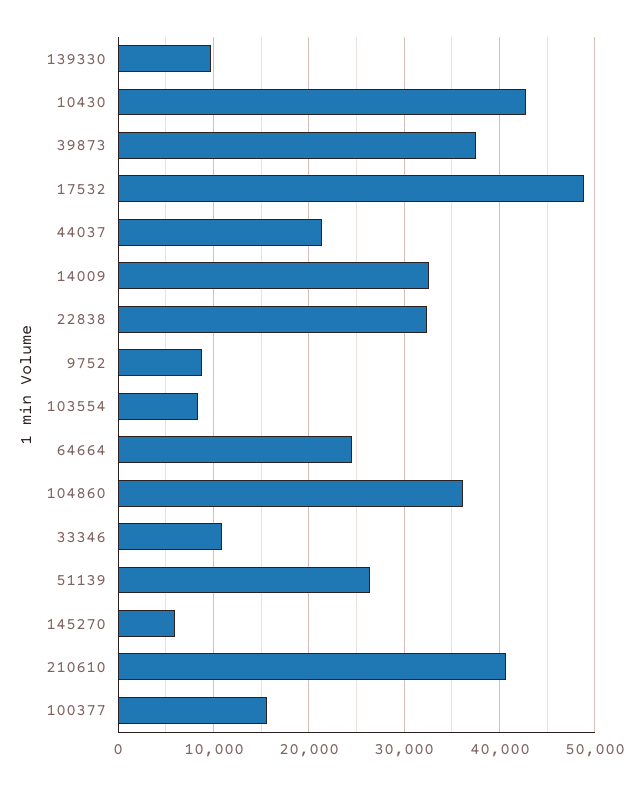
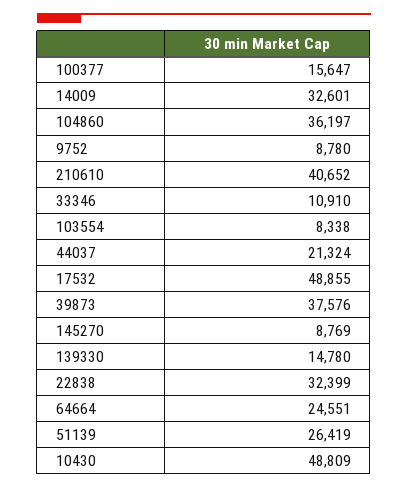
  {
-   "139330": 10000,
+   "139330": 14780,
-   "10430": 43000,
+   "10430": 48809,
    "39873": 37576,
    "17532": 48855,
    "44037": 21324,
    "14009": 32601,
    "22838": 32399,
    "9752": 8780,
    "103554": 8338,
    "64664": 24551,
    "104860": 36197,
    "33346": 10910,
    "51139": 26419,
-   "145270": 6000,
+   "145270": 8769,
    "210610": 40652,
    "100377": 15647
  }

